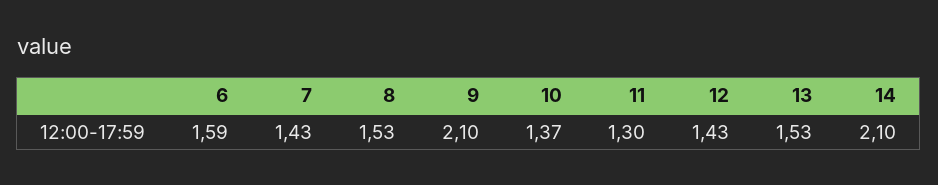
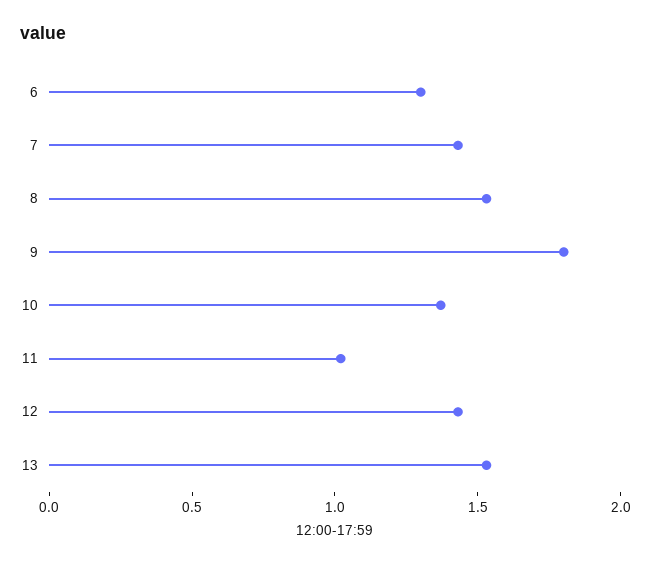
  {
-   "6": 1.59,
+   "6": 1.3,
    "7": 1.43,
    "8": 1.53,
-   "9": 2.1,
+   "9": 1.8,
    "10": 1.37,
-   "11": 1.3,
+   "11": 1,
    "12": 1.43,
-   "13": 1.53,
+   "13": 1.53
-   "14": 2.1
  }

